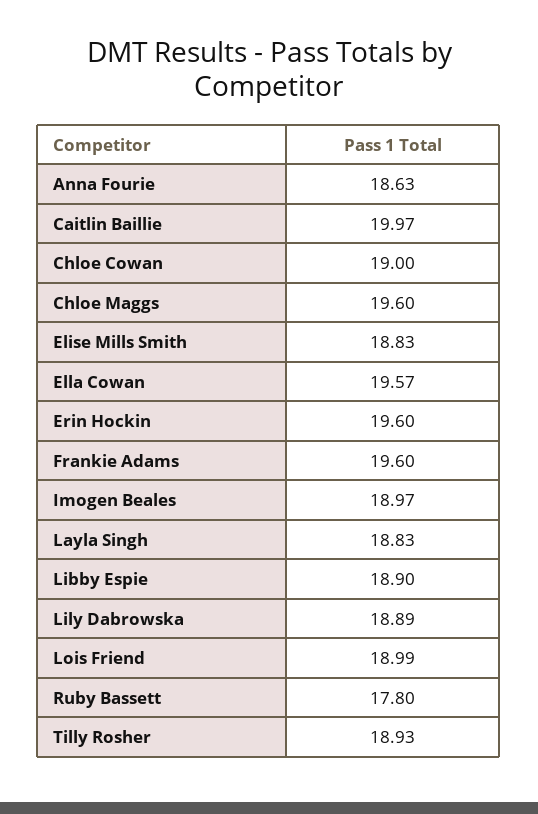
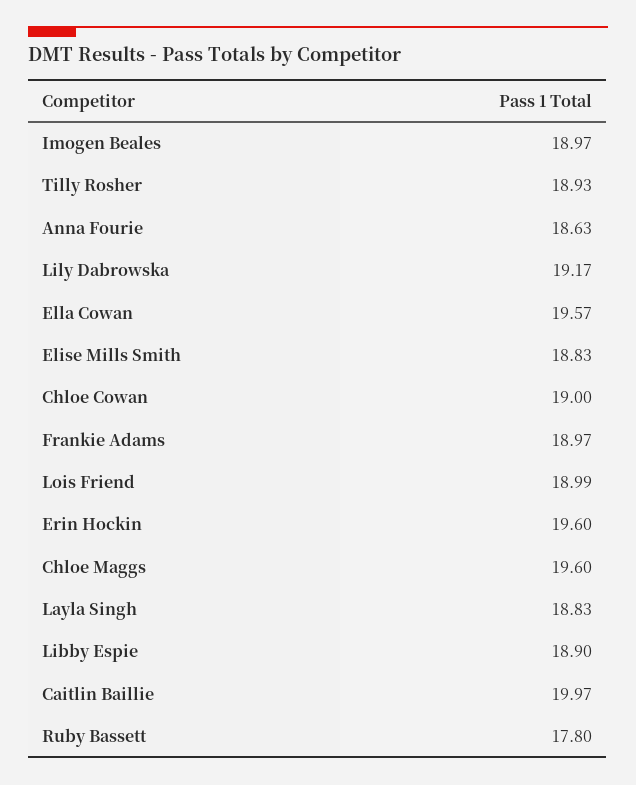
  {
    "Anna Fourie": 18.63,
    "Caitlin Baillie": 19.97,
    "Chloe Cowan": 19,
    "Chloe Maggs": 19.6,
    "Elise Mills Smith": 18.83,
    "Ella Cowan": 19.57,
    "Erin Hockin": 19.6,
-   "Frankie Adams": 19.6,
+   "Frankie Adams": 18.97,
    "Imogen Beales": 18.97,
    "Layla Singh": 18.83,
    "Libby Espie": 18.9,
-   "Lily Dabrowska": 18.89,
+   "Lily Dabrowska": 19.17,
    "Lois Friend": 18.99,
    "Ruby Bassett": 17.8,
    "Tilly Rosher": 18.93
  }

